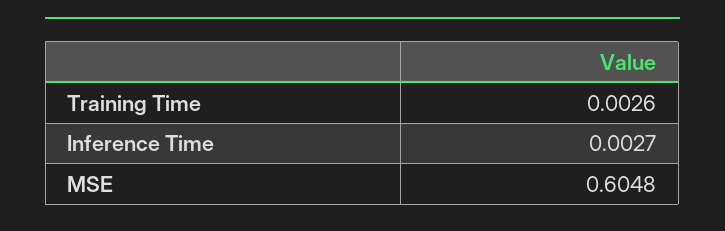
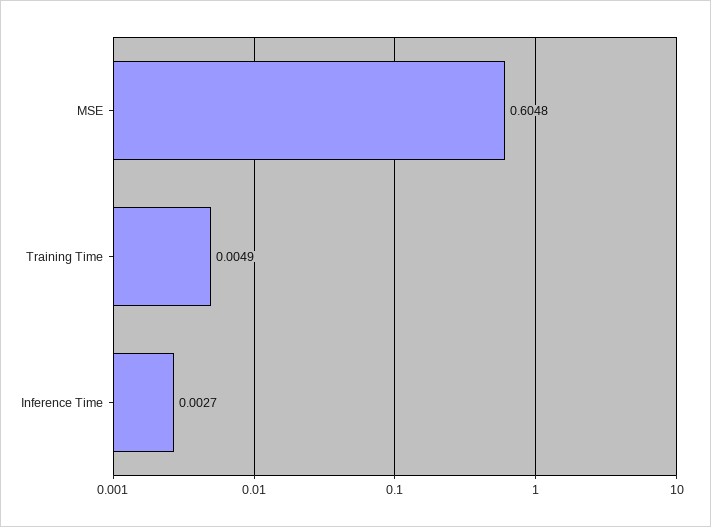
  {
-   "Training Time": 0.0026,
+   "Training Time": 0.0049,
    "Inference Time": 0.0027,
    "MSE": 0.6048
  }

